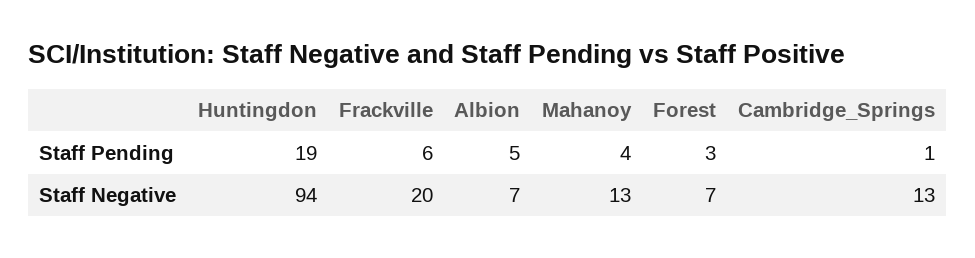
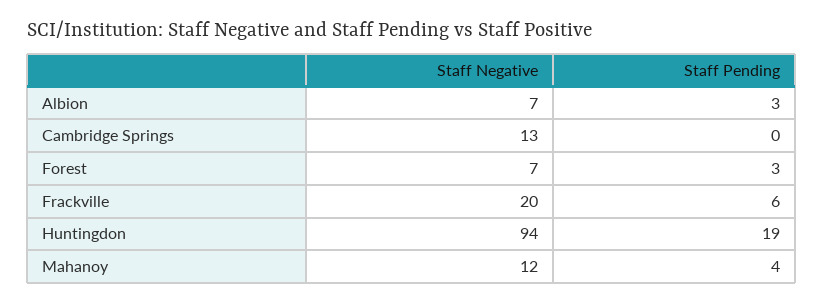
  {
    "Huntingdon": {
      "Staff Pending": 19,
      "Staff Negative": 94
    },
    "Frackville": {
      "Staff Pending": 6,
      "Staff Negative": 20
    },
    "Albion": {
-     "Staff Pending": 5,
+     "Staff Pending": 3,
      "Staff Negative": 7
    },
    "Mahanoy": {
      "Staff Pending": 4,
-     "Staff Negative": 13
+     "Staff Negative": 12
    },
    "Forest": {
      "Staff Pending": 3,
      "Staff Negative": 7
    },
    "Cambridge_Springs": {
-     "Staff Pending": 1,
+     "Staff Pending": 0,
      "Staff Negative": 13
    }
  }

